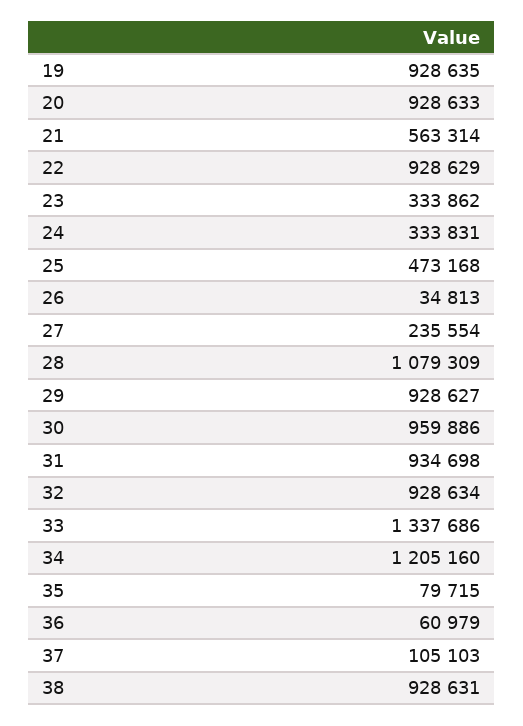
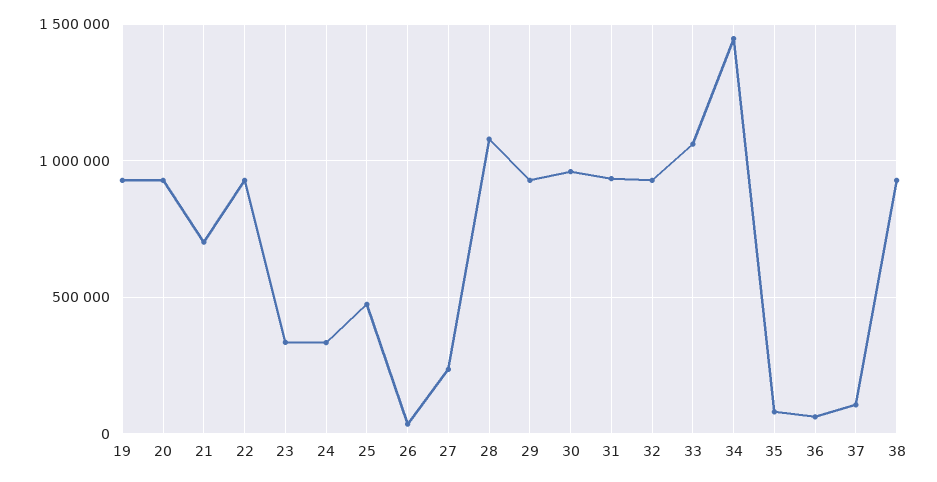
  {
    "19": 928635,
    "20": 928633,
-   "21": 563314,
+   "21": 700000,
    "22": 928629,
    "23": 333862,
    "24": 333831,
    "25": 473168,
    "26": 34813,
    "27": 235554,
    "28": 1079309,
    "29": 928627,
    "30": 959886,
    "31": 934698,
    "32": 928634,
-   "33": 1337686,
+   "33": 1050000,
-   "34": 1205160,
+   "34": 1450000,
    "35": 79715,
    "36": 60979,
    "37": 105103,
    "38": 928631
  }

